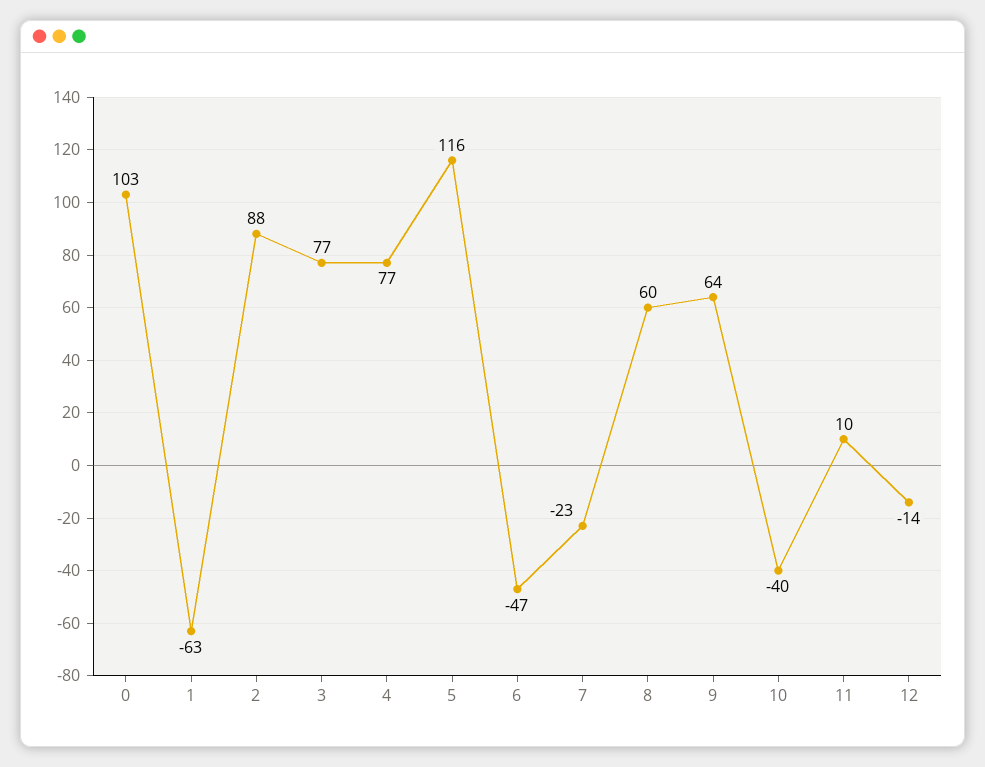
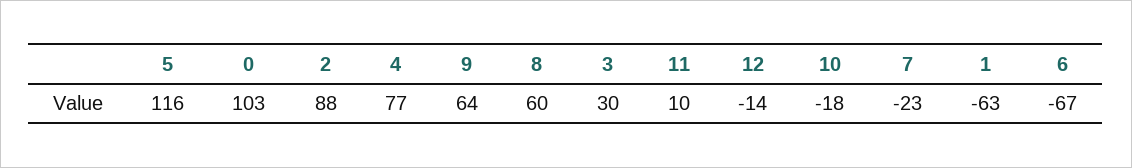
  {
    "0": 103,
    "1": -63,
    "2": 88,
-   "3": 77,
+   "3": 30,
    "4": 77,
    "5": 116,
-   "6": -47,
+   "6": -67,
    "7": -23,
    "8": 60,
    "9": 64,
-   "10": -40,
+   "10": -18,
    "11": 10,
    "12": -14
  }

